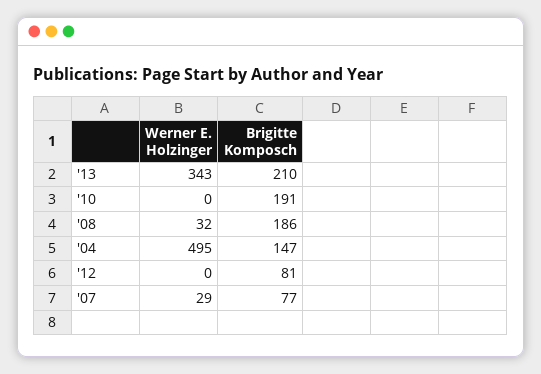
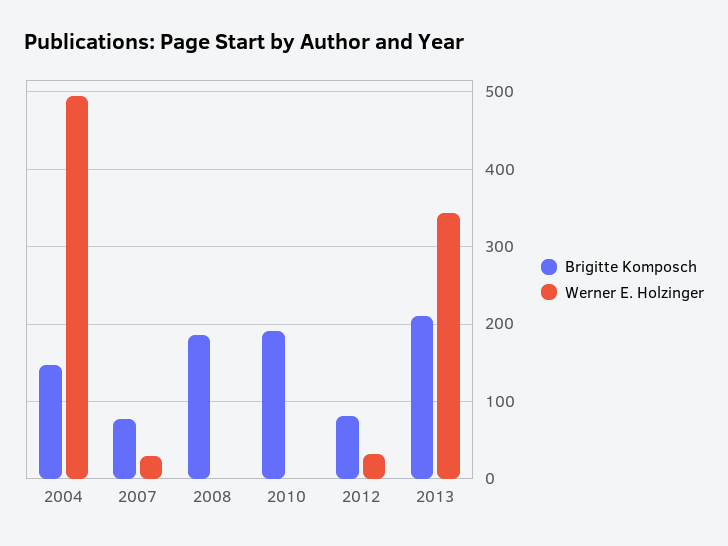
  {
    "Werner E. Holzinger": {
      "'13": 343,
      "'10": 0,
-     "'08": 32,
+     "'08": 0,
      "'04": 495,
-     "'12": 0,
+     "'12": 30,
      "'07": 29
    },
    "Brigitte Komposch": {
      "'13": 210,
      "'10": 191,
      "'08": 186,
      "'04": 147,
      "'12": 81,
      "'07": 77
    }
  }

